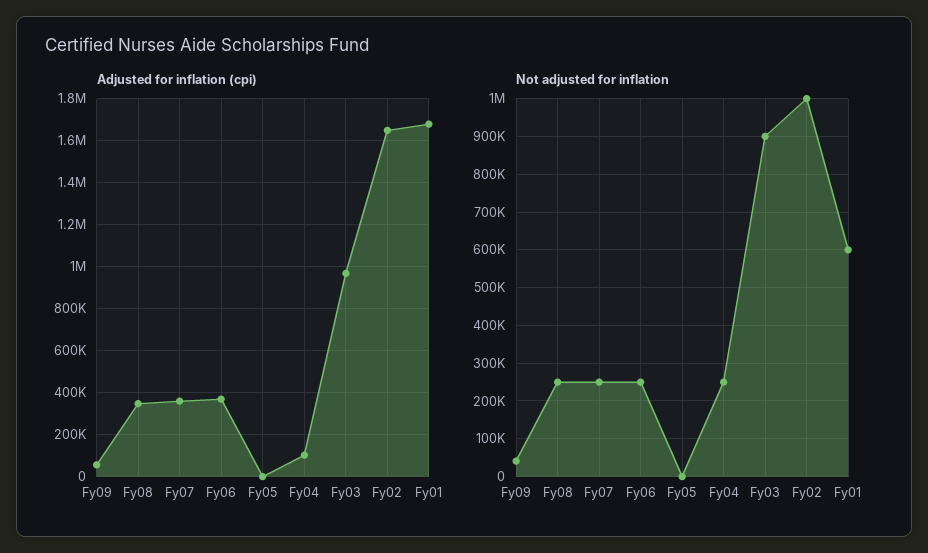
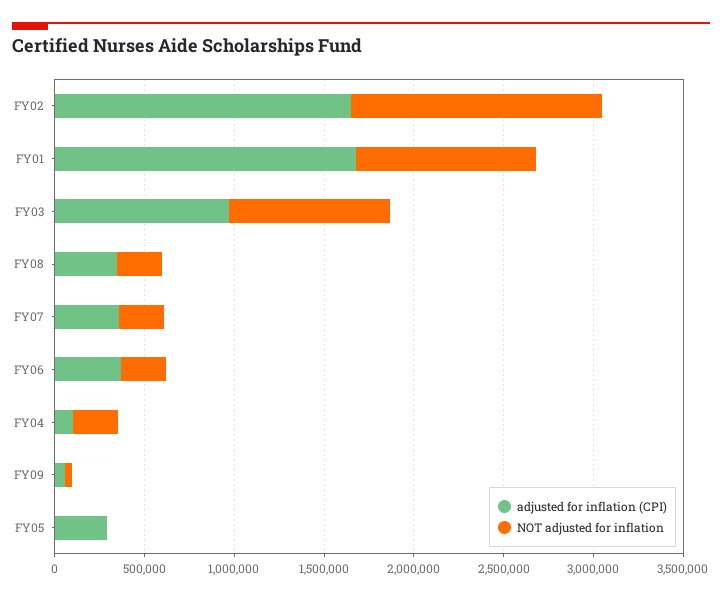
  {
    "Adjusted for inflation (cpi)": {
      "Fy09": 50000,
      "Fy08": 350000,
      "Fy07": 350000,
      "Fy06": 350000,
-     "Fy05": 0,
+     "Fy05": 300000,
      "Fy04": 100000,
      "Fy03": 950000,
      "Fy02": 1650000,
      "Fy01": 1700000
    },
    "Not adjusted for inflation": {
      "Fy09": 40000,
      "Fy08": 260000,
      "Fy07": 260000,
      "Fy06": 260000,
      "Fy05": 0,
      "Fy04": 260000,
      "Fy03": 900000,
-     "Fy02": 1000000,
+     "Fy02": 1400000,
-     "Fy01": 600000
+     "Fy01": 1000000
    }
  }

